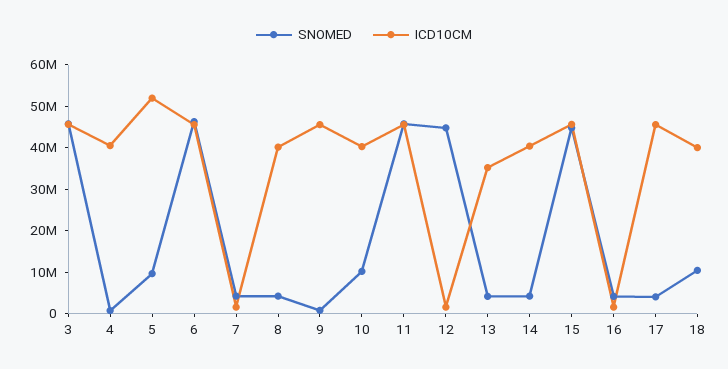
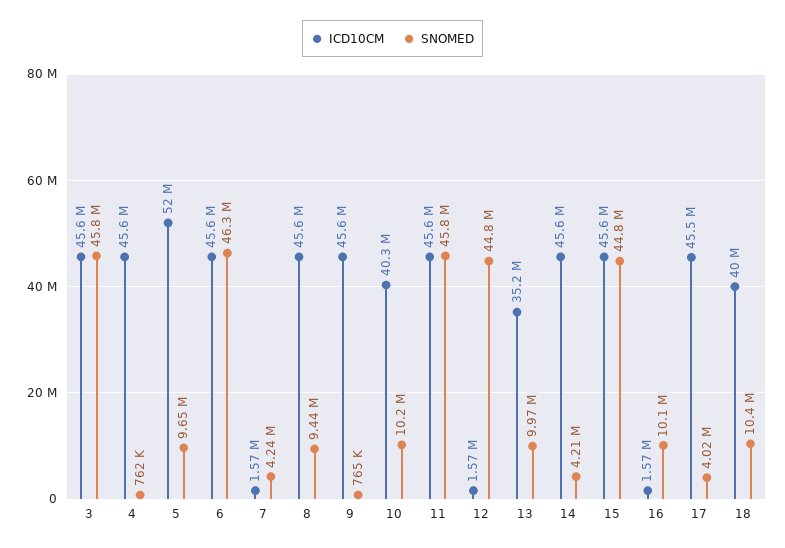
  {
    "SNOMED": {
      "3": 45800000,
      "4": 762000,
      "5": 9650000,
      "6": 46300000,
      "7": 4240000,
-     "8": 4000000,
+     "8": 9440000,
      "9": 765000,
      "10": 10200000,
      "11": 45800000,
      "12": 44800000,
-     "13": 4000000,
+     "13": 9970000,
      "14": 4210000,
      "15": 44800000,
-     "16": 4000000,
+     "16": 10100000,
      "17": 4020000,
      "18": 10400000
    },
    "ICD10CM": {
      "3": 45600000,
-     "4": 40000000,
+     "4": 45600000,
      "5": 52000000,
      "6": 45600000,
      "7": 1570000,
-     "8": 40000000,
+     "8": 45600000,
      "9": 45600000,
      "10": 40300000,
      "11": 45600000,
      "12": 1570000,
      "13": 35200000,
-     "14": 40000000,
+     "14": 45600000,
      "15": 45600000,
      "16": 1570000,
      "17": 45500000,
      "18": 40000000
    }
  }

